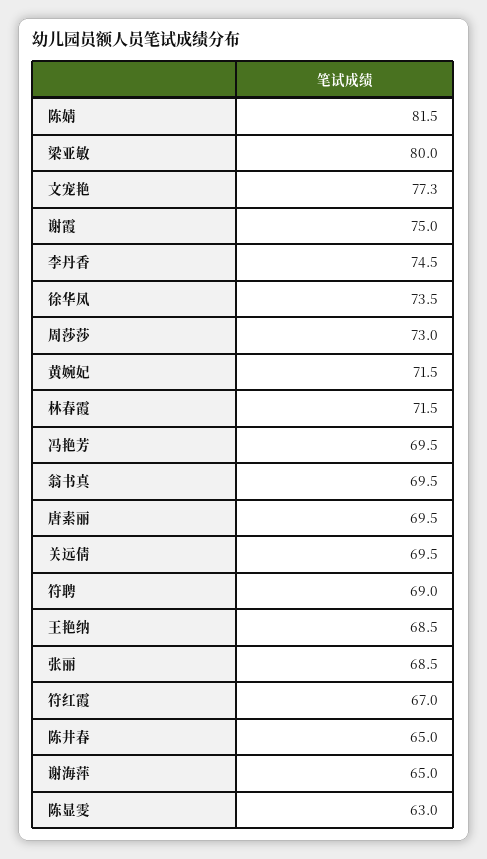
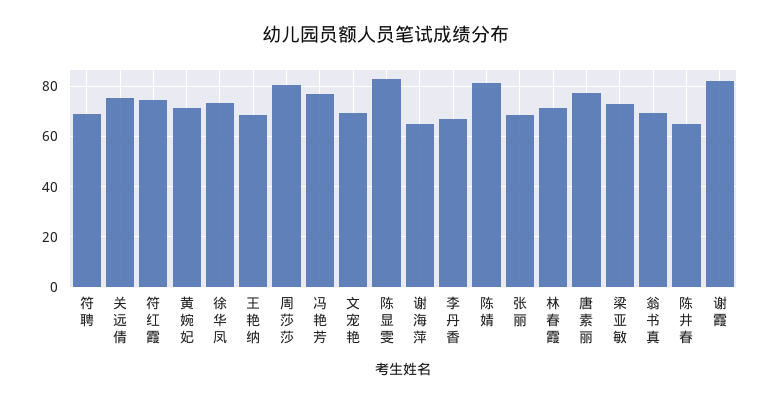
  {
    "陈婧": 81.5,
-   "梁亚敏": 80,
+   "梁亚敏": 72.5,
-   "文宠艳": 77.3,
+   "文宠艳": 70,
-   "谢霞": 75,
+   "谢霞": 82.5,
-   "李丹香": 74.5,
+   "李丹香": 67.5,
    "徐华凤": 73.5,
-   "周莎莎": 73,
+   "周莎莎": 80,
    "黄婉妃": 71.5,
    "林春霞": 71.5,
-   "冯艳芳": 69.5,
+   "冯艳芳": 77.5,
    "翁书真": 69.5,
-   "唐素丽": 69.5,
+   "唐素丽": 77.5,
-   "关远倩": 69.5,
+   "关远倩": 75,
    "符聘": 69,
    "王艳纳": 68.5,
    "张丽": 68.5,
-   "符红霞": 67,
+   "符红霞": 75,
    "陈井春": 65,
    "谢海萍": 65,
-   "陈显雯": 63
+   "陈显雯": 82.5
  }

